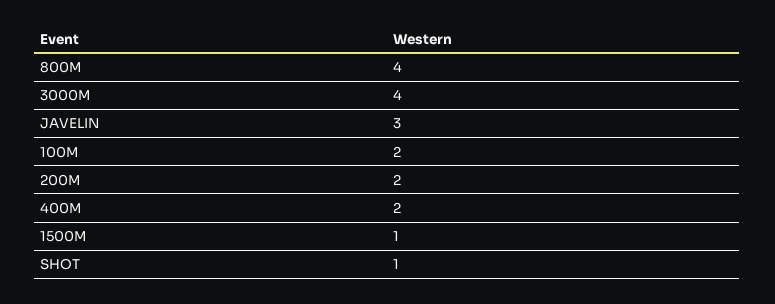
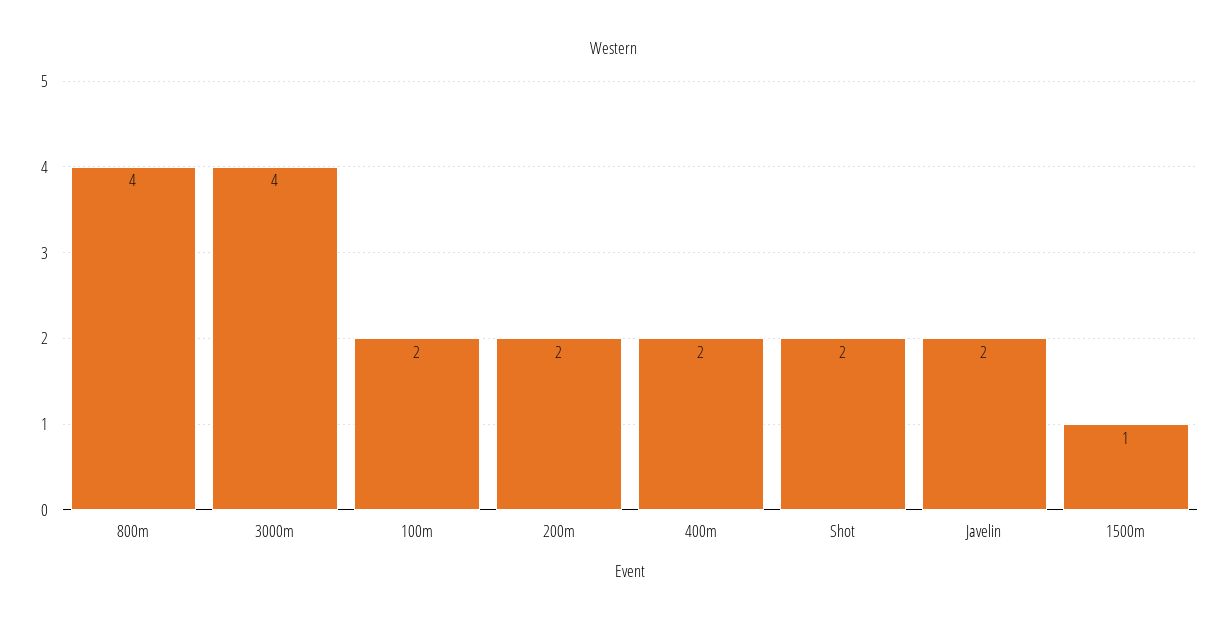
  {
    "800M": 4,
    "3000M": 4,
-   "JAVELIN": 3,
+   "JAVELIN": 2,
    "100M": 2,
    "200M": 2,
    "400M": 2,
    "1500M": 1,
-   "SHOT": 1
+   "SHOT": 2
  }

